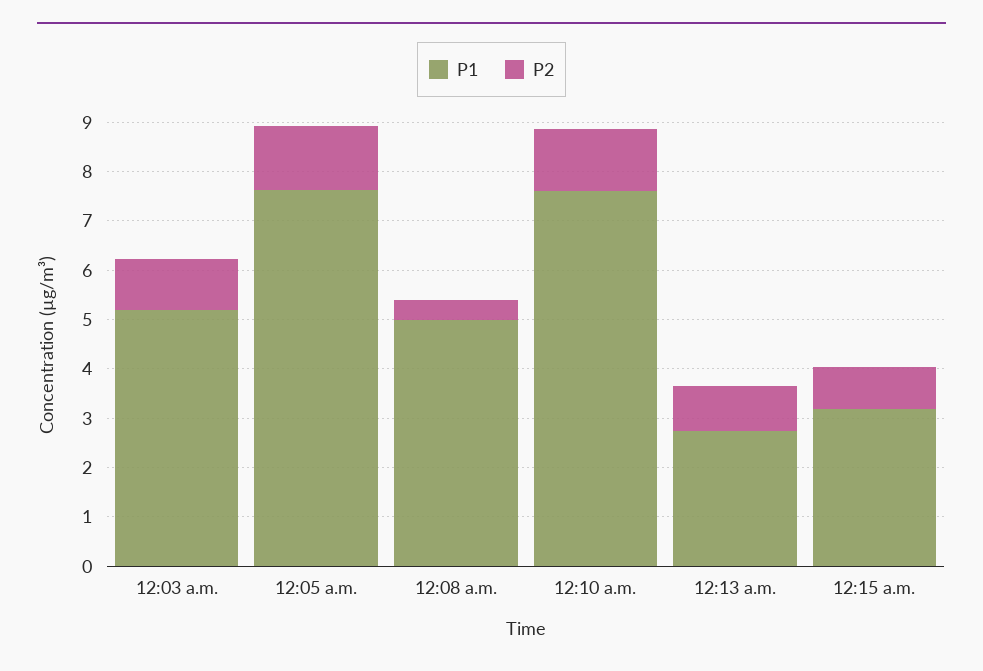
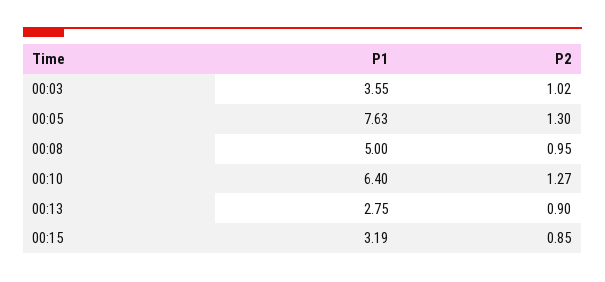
  {
    "P1": {
-     "12:03 a.m.": 5.2,
+     "12:03 a.m.": 3.55,
      "12:05 a.m.": 7.63,
      "12:08 a.m.": 5,
-     "12:10 a.m.": 7.6,
+     "12:10 a.m.": 6.4,
      "12:13 a.m.": 2.75,
      "12:15 a.m.": 3.19
    },
    "P2": {
      "12:03 a.m.": 1.02,
      "12:05 a.m.": 1.3,
-     "12:08 a.m.": 0.4,
+     "12:08 a.m.": 0.95,
      "12:10 a.m.": 1.27,
      "12:13 a.m.": 0.9,
      "12:15 a.m.": 0.85
    }
  }

